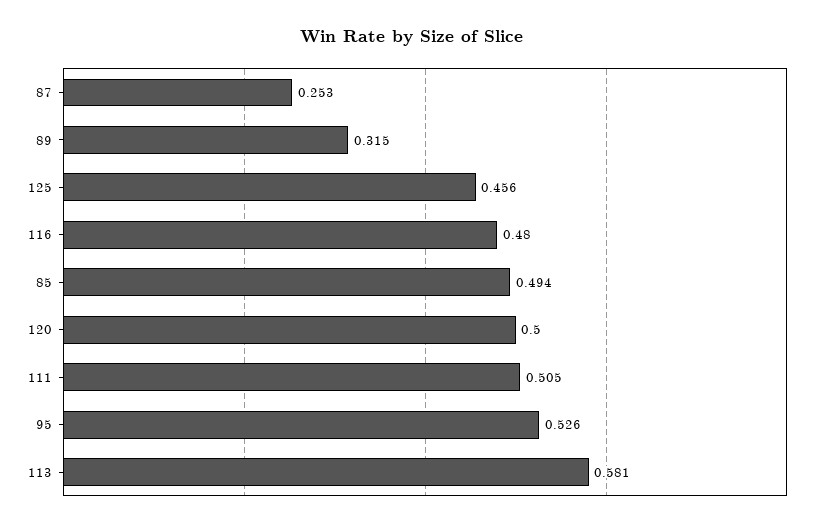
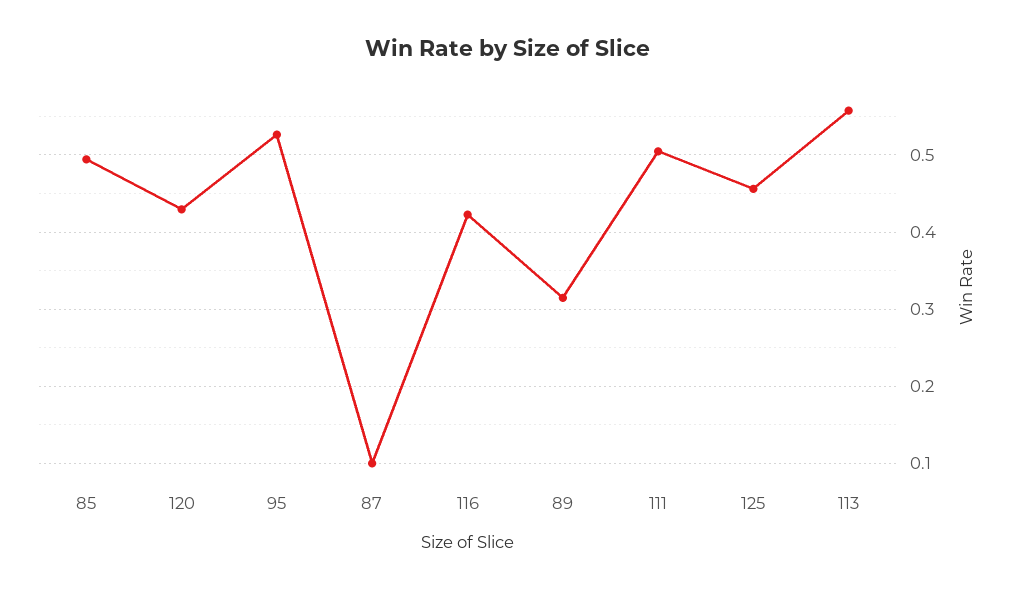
  {
-   "87": 0.253,
+   "87": 0.1,
    "89": 0.315,
    "125": 0.456,
-   "116": 0.48,
+   "116": 0.42,
    "85": 0.494,
-   "120": 0.5,
+   "120": 0.43,
    "111": 0.505,
    "95": 0.526,
-   "113": 0.581
+   "113": 0.56
  }

